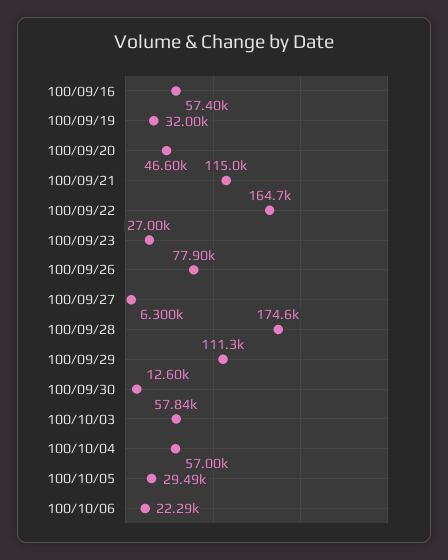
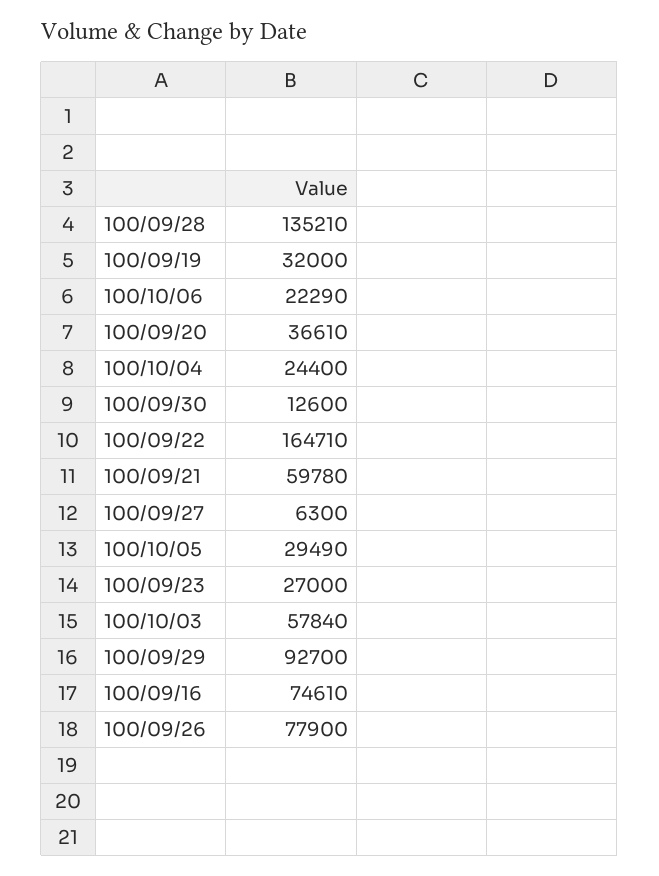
  {
-   "100/09/16": 57400,
+   "100/09/16": 74610,
    "100/09/19": 32000,
-   "100/09/20": 46600,
+   "100/09/20": 36610,
-   "100/09/21": 115000,
+   "100/09/21": 59780,
    "100/09/22": 164710,
    "100/09/23": 27000,
    "100/09/26": 77900,
    "100/09/27": 6300,
-   "100/09/28": 174600,
+   "100/09/28": 135210,
-   "100/09/29": 111300,
+   "100/09/29": 92700,
    "100/09/30": 12600,
    "100/10/03": 57840,
-   "100/10/04": 57000,
+   "100/10/04": 24400,
    "100/10/05": 29490,
    "100/10/06": 22290
  }

